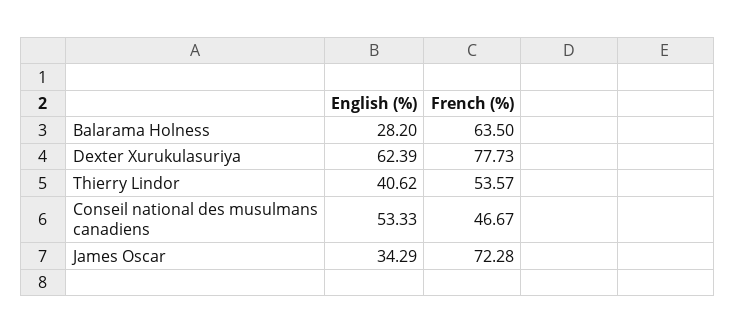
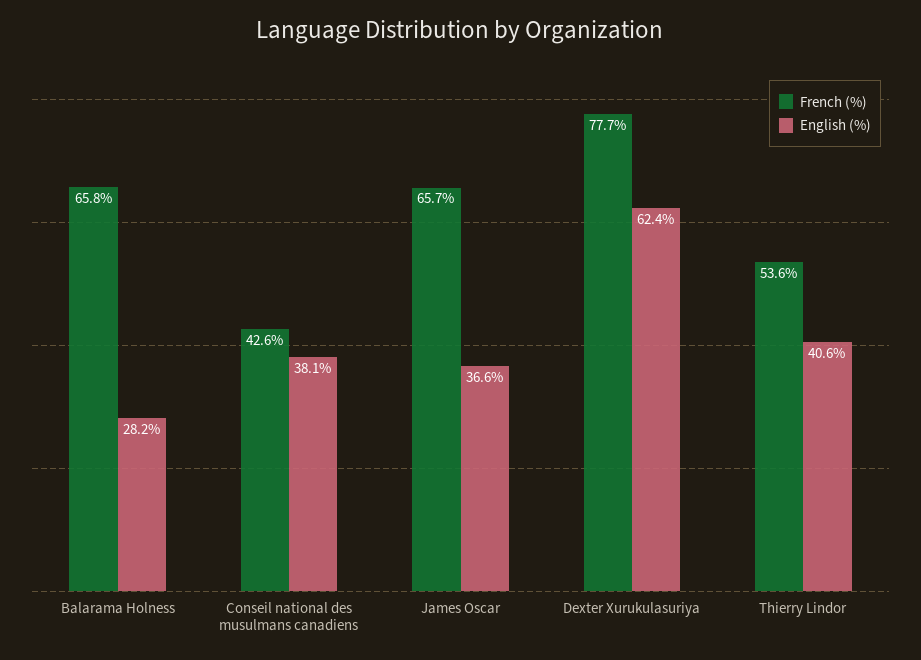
  {
    "English (%)": {
      "Balarama Holness": 28.2,
      "Dexter Xurukulasuriya": 62.39,
      "Thierry Lindor": 40.62,
-     "Conseil national des musulmans canadiens": 53.33,
+     "Conseil national des musulmans canadiens": 38.1,
-     "James Oscar": 34.29
+     "James Oscar": 36.6
    },
    "French (%)": {
-     "Balarama Holness": 63.5,
+     "Balarama Holness": 65.8,
      "Dexter Xurukulasuriya": 77.73,
      "Thierry Lindor": 53.57,
-     "Conseil national des musulmans canadiens": 46.67,
+     "Conseil national des musulmans canadiens": 42.6,
-     "James Oscar": 72.28
+     "James Oscar": 65.7
    }
  }

